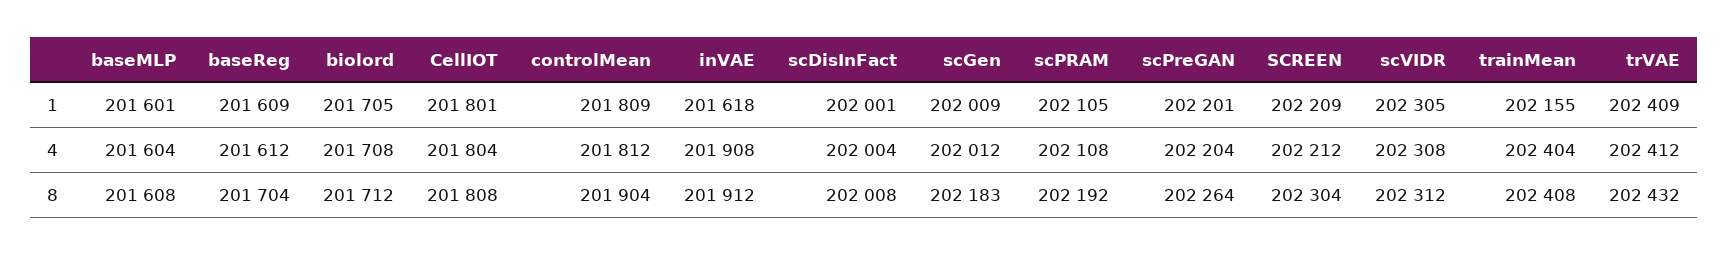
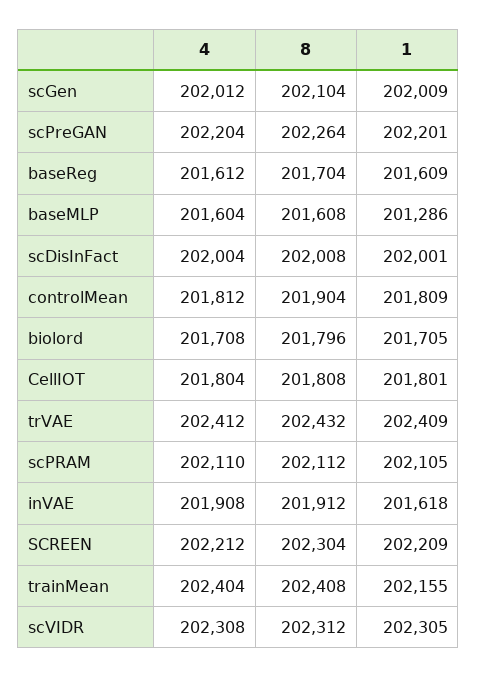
  {
    "baseMLP": {
-     "1": 201601,
+     "1": 201286,
      "4": 201604,
      "8": 201608
    },
    "baseReg": {
      "1": 201609,
      "4": 201612,
      "8": 201704
    },
    "biolord": {
      "1": 201705,
      "4": 201708,
-     "8": 201712
+     "8": 201796
    },
    "CellIOT": {
      "1": 201801,
      "4": 201804,
      "8": 201808
    },
    "controlMean": {
      "1": 201809,
      "4": 201812,
      "8": 201904
    },
    "inVAE": {
      "1": 201618,
      "4": 201908,
      "8": 201912
    },
    "scDisInFact": {
      "1": 202001,
      "4": 202004,
      "8": 202008
    },
    "scGen": {
      "1": 202009,
      "4": 202012,
-     "8": 202183
+     "8": 202104
    },
    "scPRAM": {
      "1": 202105,
-     "4": 202108,
+     "4": 202110,
-     "8": 202192
+     "8": 202112
    },
    "scPreGAN": {
      "1": 202201,
      "4": 202204,
      "8": 202264
    },
    "SCREEN": {
      "1": 202209,
      "4": 202212,
      "8": 202304
    },
    "scVIDR": {
      "1": 202305,
      "4": 202308,
      "8": 202312
    },
    "trainMean": {
      "1": 202155,
      "4": 202404,
      "8": 202408
    },
    "trVAE": {
      "1": 202409,
      "4": 202412,
      "8": 202432
    }
  }

